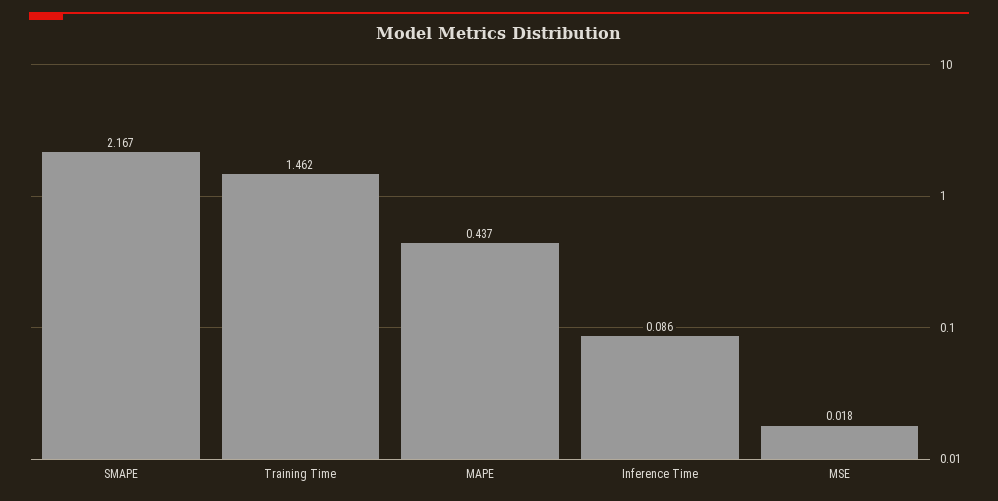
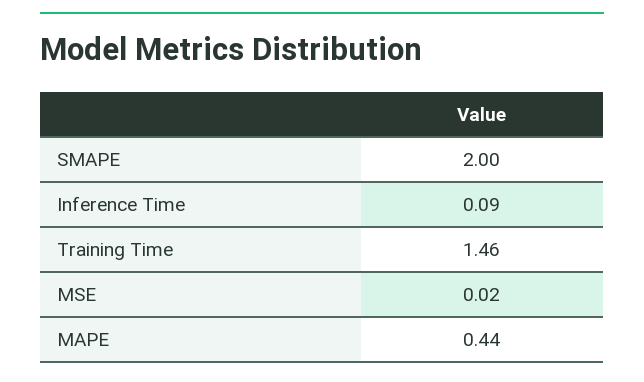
  {
-   "SMAPE": 2.167,
+   "SMAPE": 2,
    "Training Time": 1.462,
    "MAPE": 0.437,
    "Inference Time": 0.086,
    "MSE": 0.018
  }

